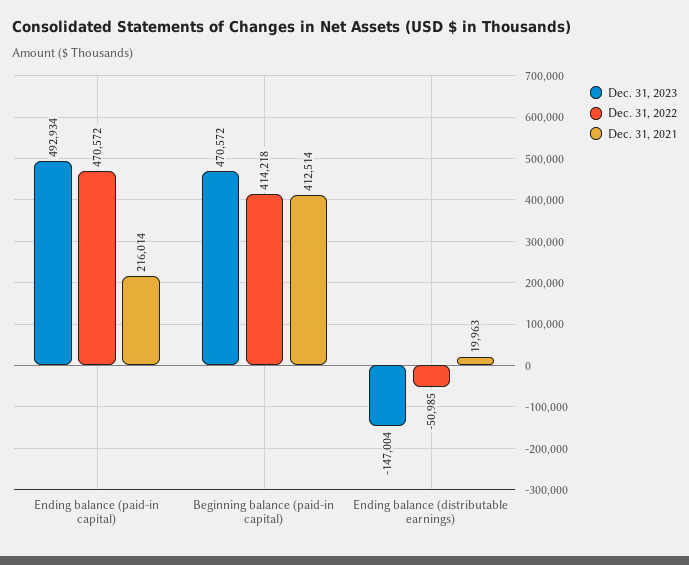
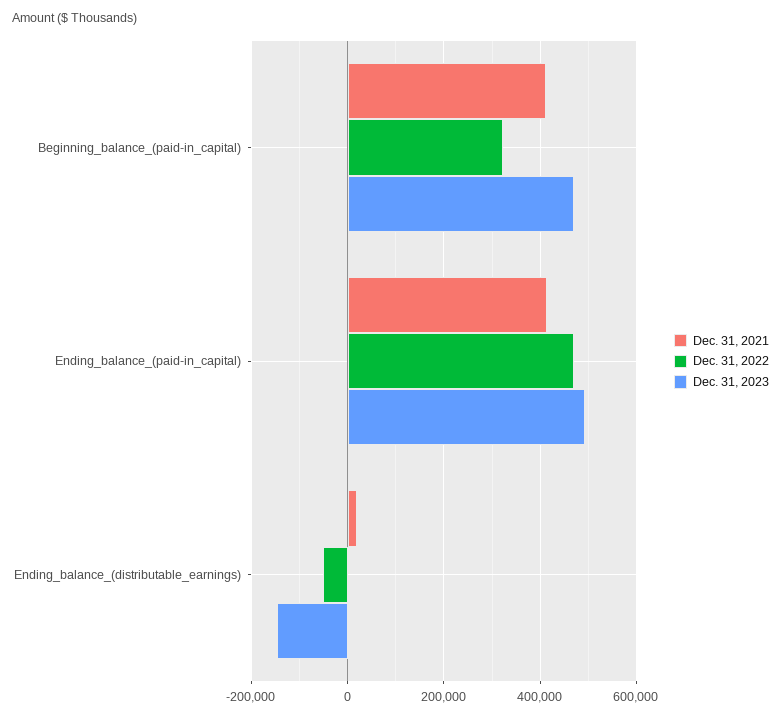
  {
    "Dec. 31, 2023": {
      "Ending balance (paid-in capital)": 492934,
      "Beginning balance (paid-in capital)": 470572,
      "Ending balance (distributable earnings)": -147004
    },
    "Dec. 31, 2022": {
      "Ending balance (paid-in capital)": 470572,
-     "Beginning balance (paid-in capital)": 414218,
+     "Beginning balance (paid-in capital)": 320000,
      "Ending balance (distributable earnings)": -50985
    },
    "Dec. 31, 2021": {
-     "Ending balance (paid-in capital)": 216014,
+     "Ending balance (paid-in capital)": 420000,
      "Beginning balance (paid-in capital)": 412514,
      "Ending balance (distributable earnings)": 19963
    }
  }

